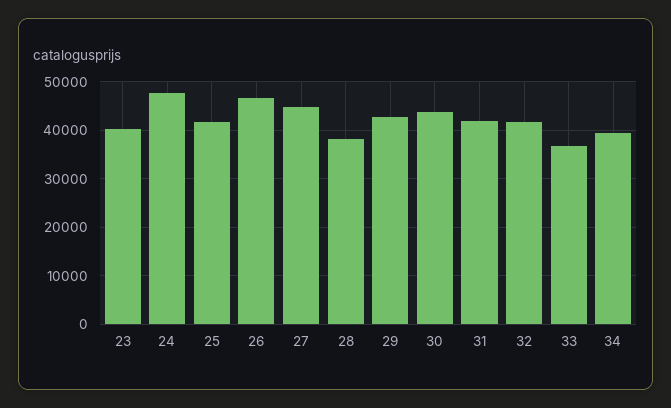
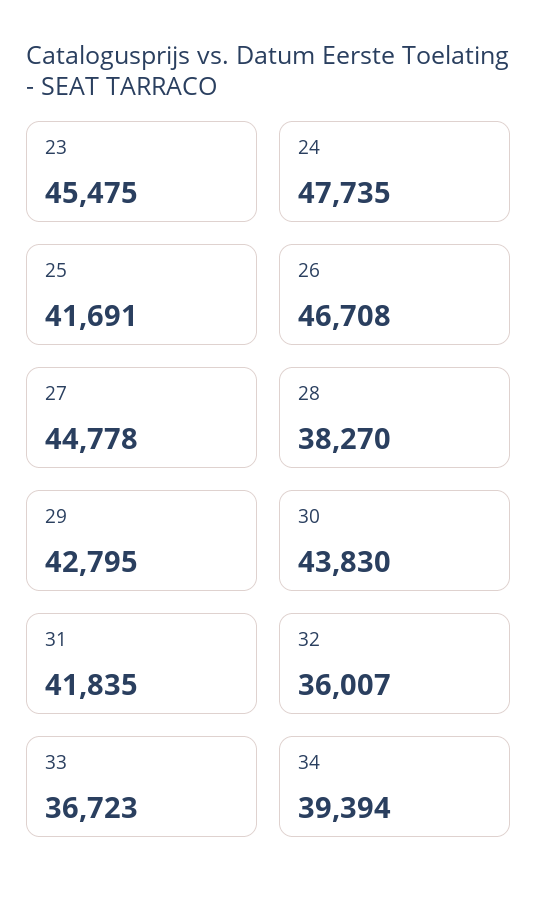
  {
-   "23": 40000,
+   "23": 45475,
    "24": 47735,
    "25": 41691,
    "26": 46708,
    "27": 44778,
    "28": 38270,
    "29": 42795,
    "30": 43830,
    "31": 41835,
-   "32": 42000,
+   "32": 36007,
    "33": 36723,
    "34": 39394
  }

